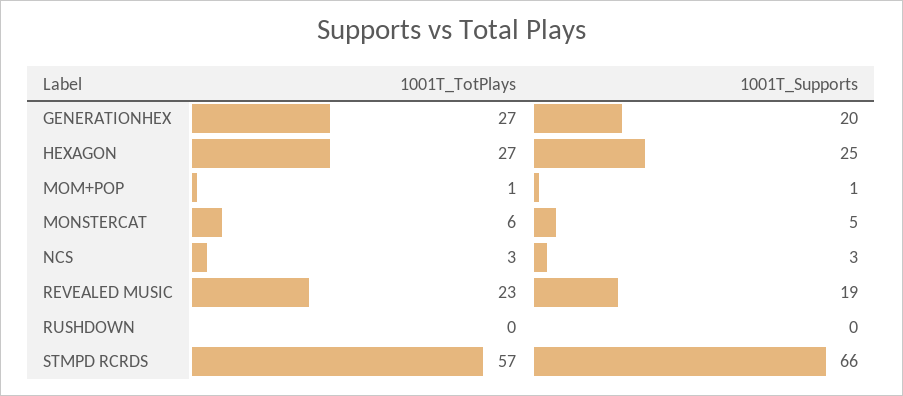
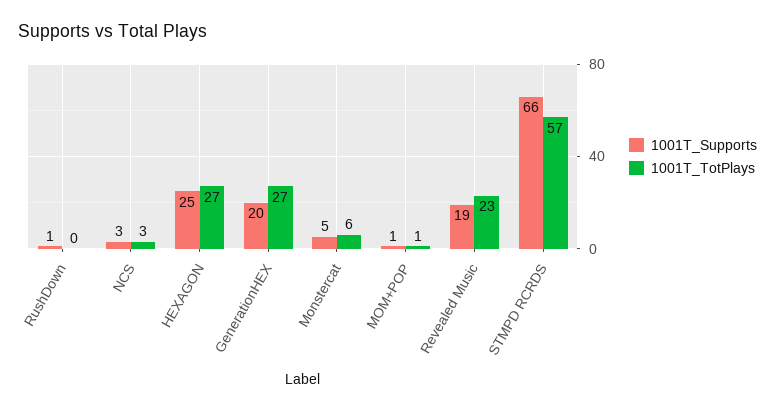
  {
    "1001T_TotPlays": {
      "GENERATIONHEX": 27,
      "HEXAGON": 27,
      "MOM+POP": 1,
      "MONSTERCAT": 6,
      "NCS": 3,
      "REVEALED MUSIC": 23,
      "RUSHDOWN": 0,
      "STMPD RCRDS": 57
    },
    "1001T_Supports": {
      "GENERATIONHEX": 20,
      "HEXAGON": 25,
      "MOM+POP": 1,
      "MONSTERCAT": 5,
      "NCS": 3,
      "REVEALED MUSIC": 19,
-     "RUSHDOWN": 0,
+     "RUSHDOWN": 1,
      "STMPD RCRDS": 66
    }
  }

